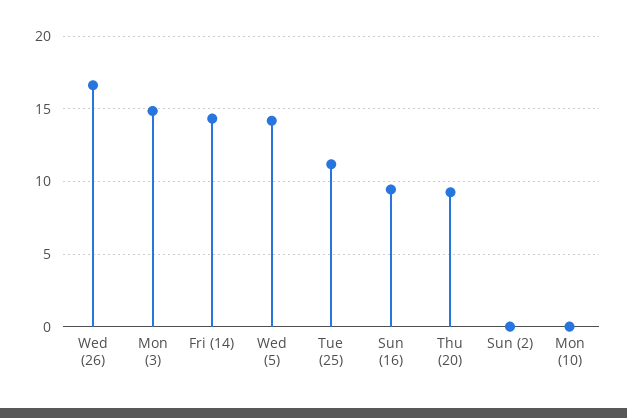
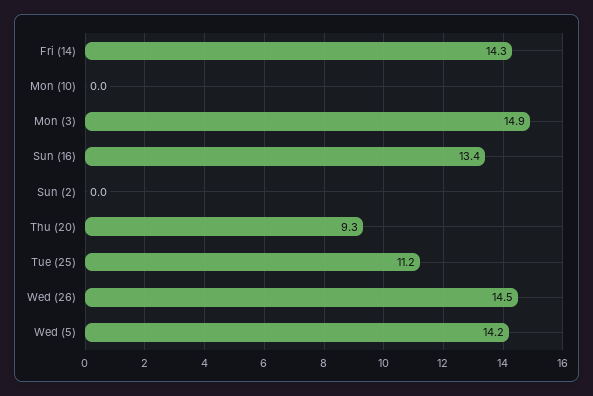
  {
-   "Wed (26)": 16.5,
+   "Wed (26)": 14.5,
    "Mon (3)": 14.9,
    "Fri (14)": 14.3,
    "Wed (5)": 14.2,
    "Tue (25)": 11.2,
-   "Sun (16)": 9.5,
+   "Sun (16)": 13.4,
    "Thu (20)": 9.3,
    "Sun (2)": 0,
    "Mon (10)": 0
  }

